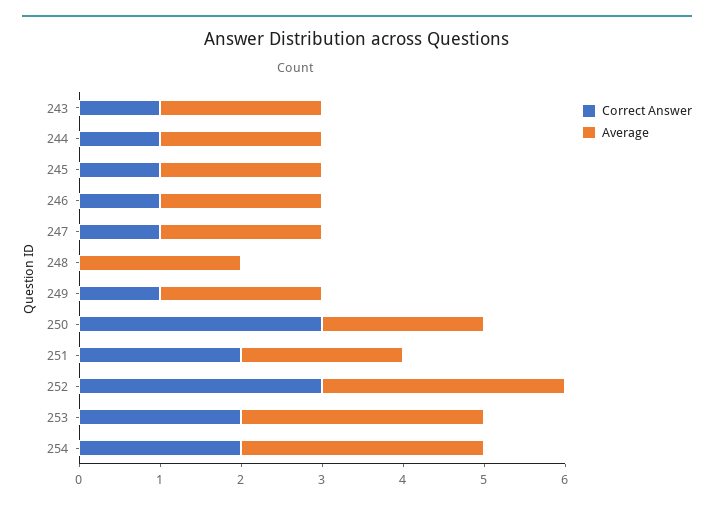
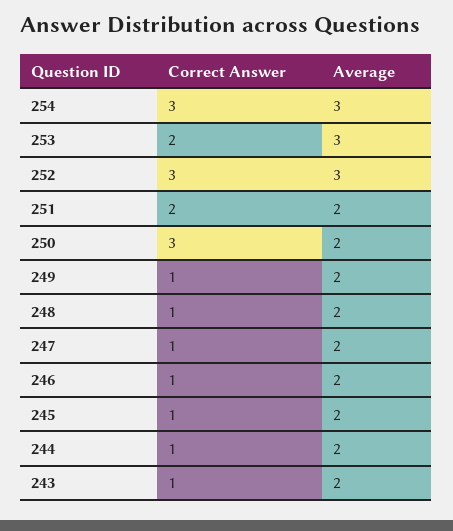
  {
    "Correct Answer": {
      "243": 1,
      "244": 1,
      "245": 1,
      "246": 1,
      "247": 1,
-     "248": 0,
+     "248": 1,
      "249": 1,
      "250": 3,
      "251": 2,
      "252": 3,
      "253": 2,
-     "254": 2
+     "254": 3
    },
    "Average": {
      "243": 2,
      "244": 2,
      "245": 2,
      "246": 2,
      "247": 2,
      "248": 2,
      "249": 2,
      "250": 2,
      "251": 2,
      "252": 3,
      "253": 3,
      "254": 3
    }
  }

